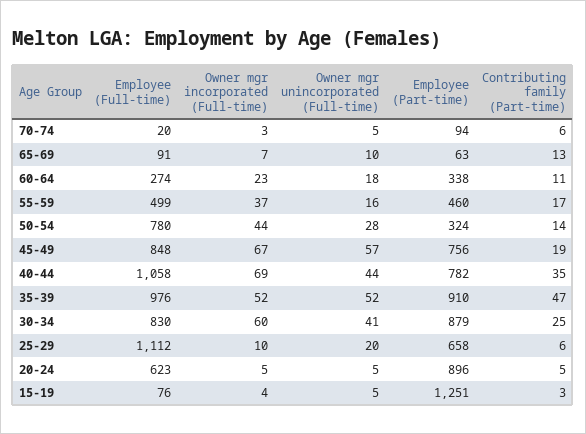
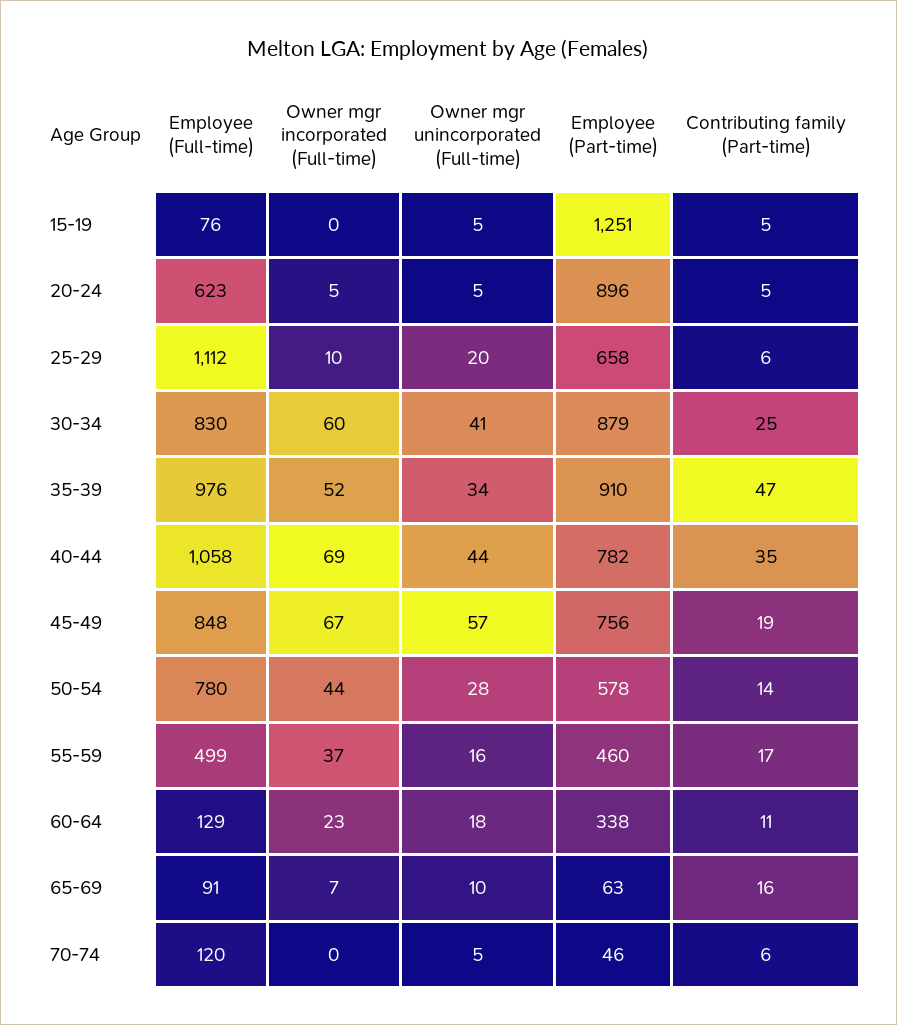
  {
    "Employee (Full-time)": {
-     "70-74": 20,
+     "70-74": 120,
      "65-69": 91,
-     "60-64": 274,
+     "60-64": 129,
      "55-59": 499,
      "50-54": 780,
      "45-49": 848,
      "40-44": 1058,
      "35-39": 976,
      "30-34": 830,
      "25-29": 1112,
      "20-24": 623,
      "15-19": 76
    },
    "Owner mgr incorporated (Full-time)": {
-     "70-74": 3,
+     "70-74": 0,
      "65-69": 7,
      "60-64": 23,
      "55-59": 37,
      "50-54": 44,
      "45-49": 67,
      "40-44": 69,
      "35-39": 52,
      "30-34": 60,
      "25-29": 10,
      "20-24": 5,
-     "15-19": 4
+     "15-19": 0
    },
    "Owner mgr unincorporated (Full-time)": {
      "70-74": 5,
      "65-69": 10,
      "60-64": 18,
      "55-59": 16,
      "50-54": 28,
      "45-49": 57,
      "40-44": 44,
-     "35-39": 52,
+     "35-39": 34,
      "30-34": 41,
      "25-29": 20,
      "20-24": 5,
      "15-19": 5
    },
    "Employee (Part-time)": {
-     "70-74": 94,
+     "70-74": 46,
      "65-69": 63,
      "60-64": 338,
      "55-59": 460,
-     "50-54": 324,
+     "50-54": 578,
      "45-49": 756,
      "40-44": 782,
      "35-39": 910,
      "30-34": 879,
      "25-29": 658,
      "20-24": 896,
      "15-19": 1251
    },
    "Contributing family (Part-time)": {
      "70-74": 6,
-     "65-69": 13,
+     "65-69": 16,
      "60-64": 11,
      "55-59": 17,
      "50-54": 14,
      "45-49": 19,
      "40-44": 35,
      "35-39": 47,
      "30-34": 25,
      "25-29": 6,
      "20-24": 5,
-     "15-19": 3
+     "15-19": 5
    }
  }

